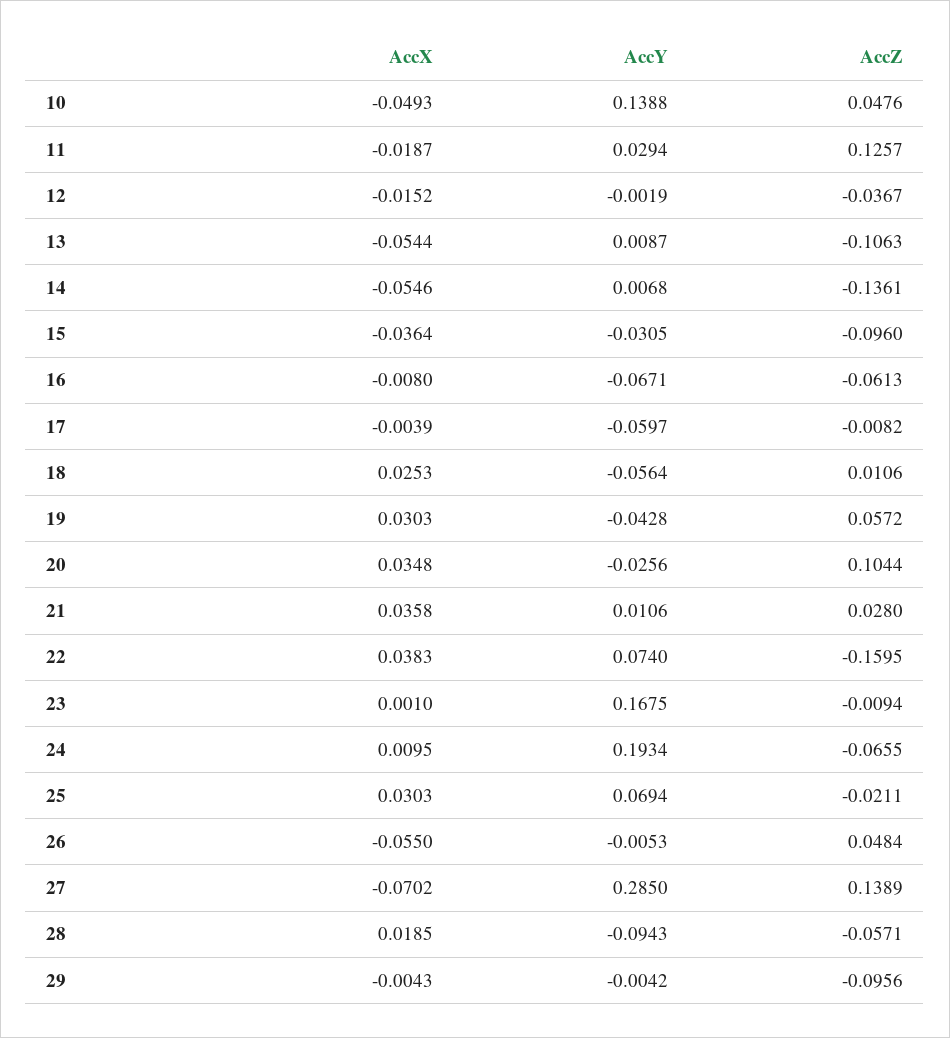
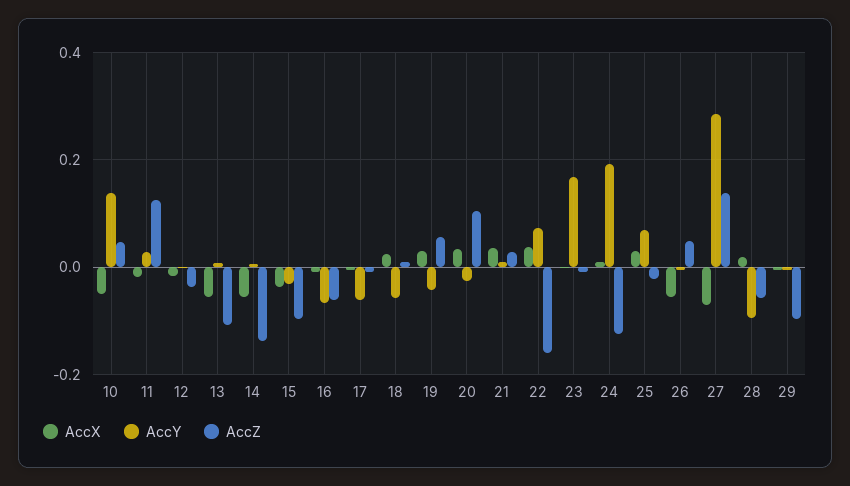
  {
    "AccX": {
      "10": -0.0493,
      "11": -0.0187,
      "12": -0.0152,
      "13": -0.0544,
      "14": -0.0546,
      "15": -0.0364,
      "16": -0.008,
      "17": -0.0039,
      "18": 0.0253,
      "19": 0.0303,
      "20": 0.0348,
      "21": 0.0358,
      "22": 0.0383,
      "23": 0.001,
      "24": 0.0095,
      "25": 0.0303,
      "26": -0.055,
      "27": -0.0702,
      "28": 0.0185,
      "29": -0.0043
    },
    "AccY": {
      "10": 0.1388,
      "11": 0.0294,
      "12": -0.0019,
      "13": 0.0087,
      "14": 0.0068,
      "15": -0.0305,
      "16": -0.0671,
      "17": -0.0597,
      "18": -0.0564,
      "19": -0.0428,
      "20": -0.0256,
      "21": 0.0106,
      "22": 0.074,
      "23": 0.1675,
      "24": 0.1934,
      "25": 0.0694,
      "26": -0.0053,
      "27": 0.285,
      "28": -0.0943,
      "29": -0.0042
    },
    "AccZ": {
      "10": 0.0476,
      "11": 0.1257,
      "12": -0.0367,
      "13": -0.1063,
      "14": -0.1361,
      "15": -0.096,
      "16": -0.0613,
      "17": -0.0082,
      "18": 0.0106,
      "19": 0.0572,
      "20": 0.1044,
      "21": 0.028,
      "22": -0.1595,
      "23": -0.0094,
-     "24": -0.0655,
+     "24": -0.12,
      "25": -0.0211,
      "26": 0.0484,
      "27": 0.1389,
      "28": -0.0571,
      "29": -0.0956
    }
  }

